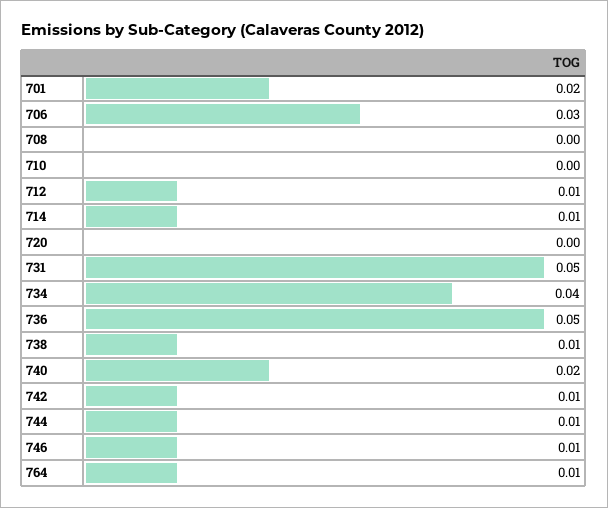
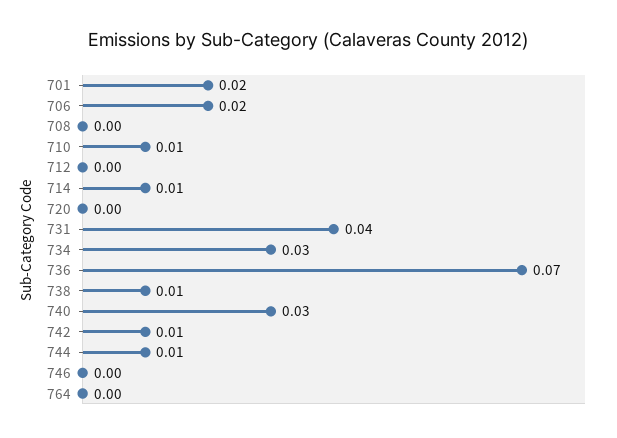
  {
    "701": 0.02,
-   "706": 0.03,
+   "706": 0.02,
    "708": 0,
-   "710": 0,
+   "710": 0.01,
-   "712": 0.01,
+   "712": 0,
    "714": 0.01,
    "720": 0,
-   "731": 0.05,
+   "731": 0.04,
-   "734": 0.04,
+   "734": 0.03,
-   "736": 0.05,
+   "736": 0.07,
    "738": 0.01,
-   "740": 0.02,
+   "740": 0.03,
    "742": 0.01,
    "744": 0.01,
-   "746": 0.01,
+   "746": 0,
-   "764": 0.01
+   "764": 0
  }

